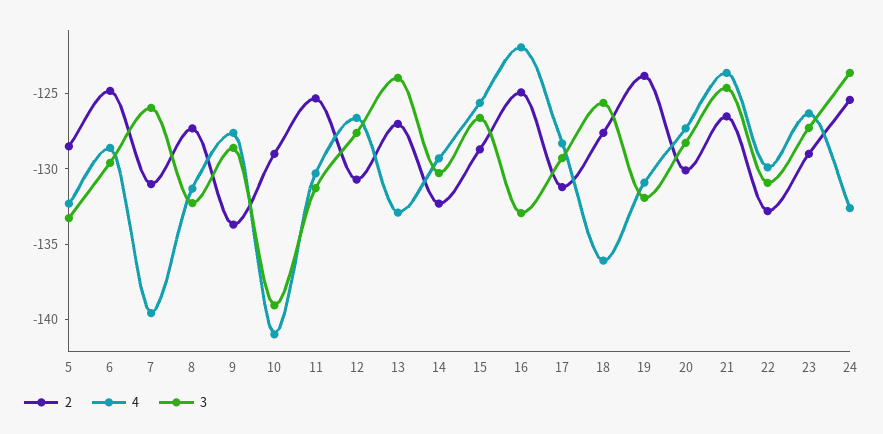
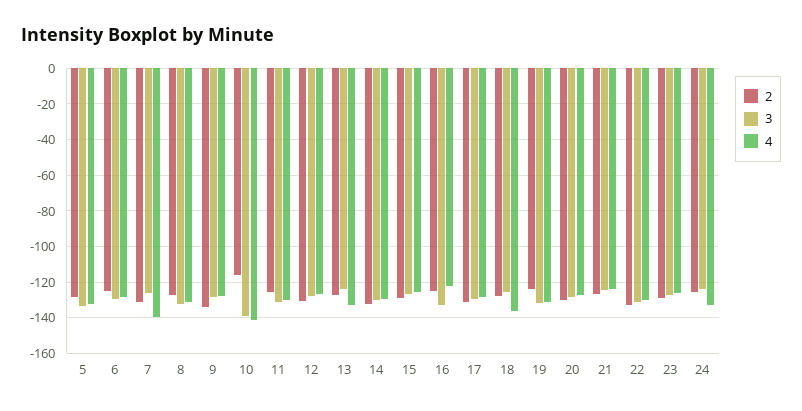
  {
    "2": {
      "5": -129,
      "6": -125,
      "7": -131,
      "8": -127,
      "9": -134,
-     "10": -129,
+     "10": -115,
      "11": -125,
      "12": -131,
      "13": -127,
      "14": -132,
      "15": -129,
      "16": -125,
      "17": -131,
      "18": -128,
      "19": -124,
      "20": -130,
      "21": -127,
      "22": -133,
      "23": -129,
      "24": -125
    },
    "4": {
      "5": -132,
      "6": -129,
      "7": -140,
      "8": -131,
      "9": -128,
      "10": -141,
      "11": -130,
      "12": -127,
      "13": -133,
      "14": -129,
      "15": -126,
      "16": -122,
      "17": -128,
      "18": -136,
      "19": -131,
      "20": -127,
      "21": -124,
      "22": -130,
      "23": -126,
      "24": -133
    },
    "3": {
      "5": -133,
      "6": -130,
      "7": -126,
      "8": -132,
      "9": -129,
      "10": -139,
      "11": -131,
      "12": -128,
      "13": -124,
      "14": -130,
      "15": -127,
      "16": -133,
      "17": -129,
      "18": -126,
      "19": -132,
      "20": -128,
      "21": -125,
      "22": -131,
      "23": -127,
      "24": -124
    }
  }

